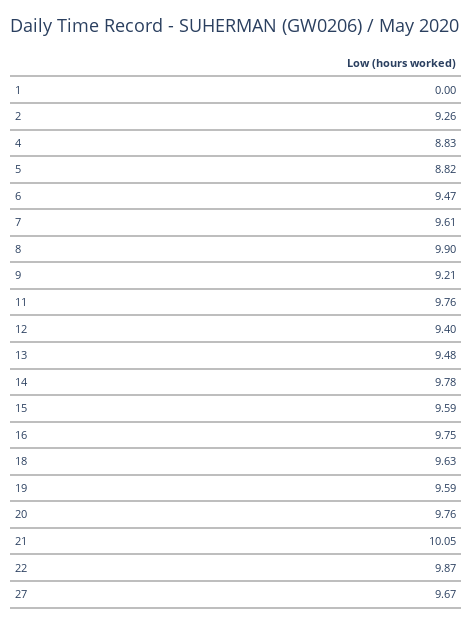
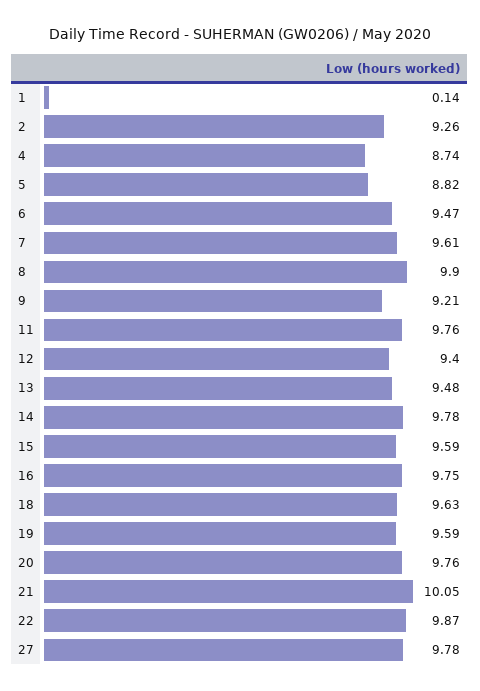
  {
-   "1": 0,
+   "1": 0.14,
    "2": 9.26,
-   "4": 8.83,
+   "4": 8.74,
    "5": 8.82,
    "6": 9.47,
    "7": 9.61,
    "8": 9.9,
    "9": 9.21,
    "11": 9.76,
    "12": 9.4,
    "13": 9.48,
    "14": 9.78,
    "15": 9.59,
    "16": 9.75,
    "18": 9.63,
    "19": 9.59,
    "20": 9.76,
    "21": 10.05,
    "22": 9.87,
-   "27": 9.67
+   "27": 9.78
  }

